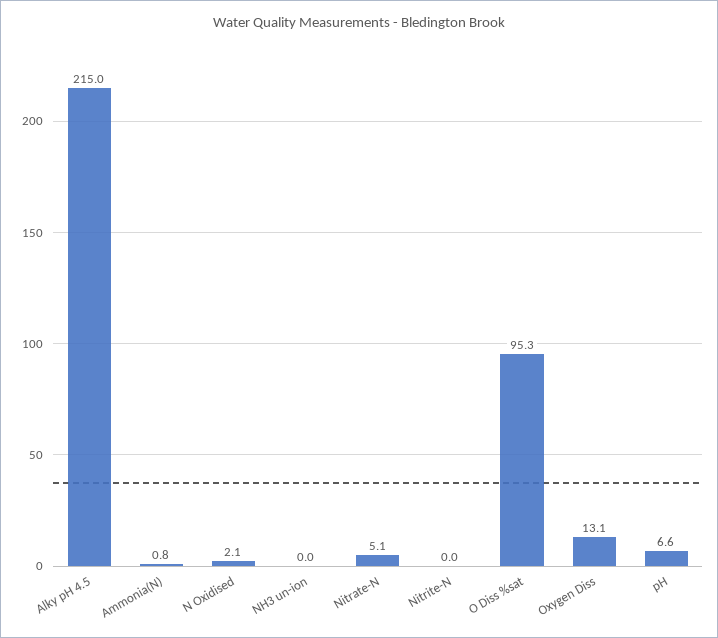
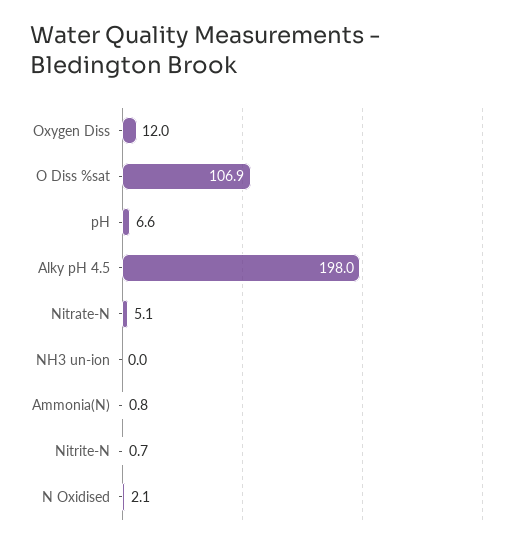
  {
-   "Alky pH 4.5": 215,
+   "Alky pH 4.5": 198,
    "Ammonia(N)": 0.8,
    "N Oxidised": 2.1,
    "NH3 un-ion": 0,
    "Nitrate-N": 5.1,
-   "Nitrite-N": 0,
+   "Nitrite-N": 0.7,
-   "O Diss %sat": 95.3,
+   "O Diss %sat": 106.9,
-   "Oxygen Diss": 13.1,
+   "Oxygen Diss": 12,
    "pH": 6.6
  }

